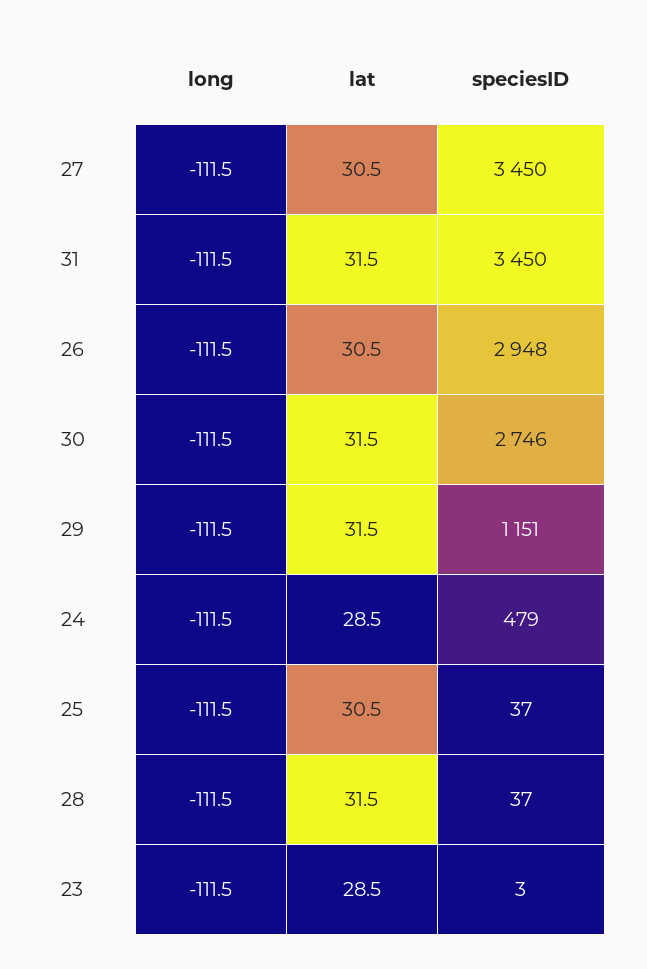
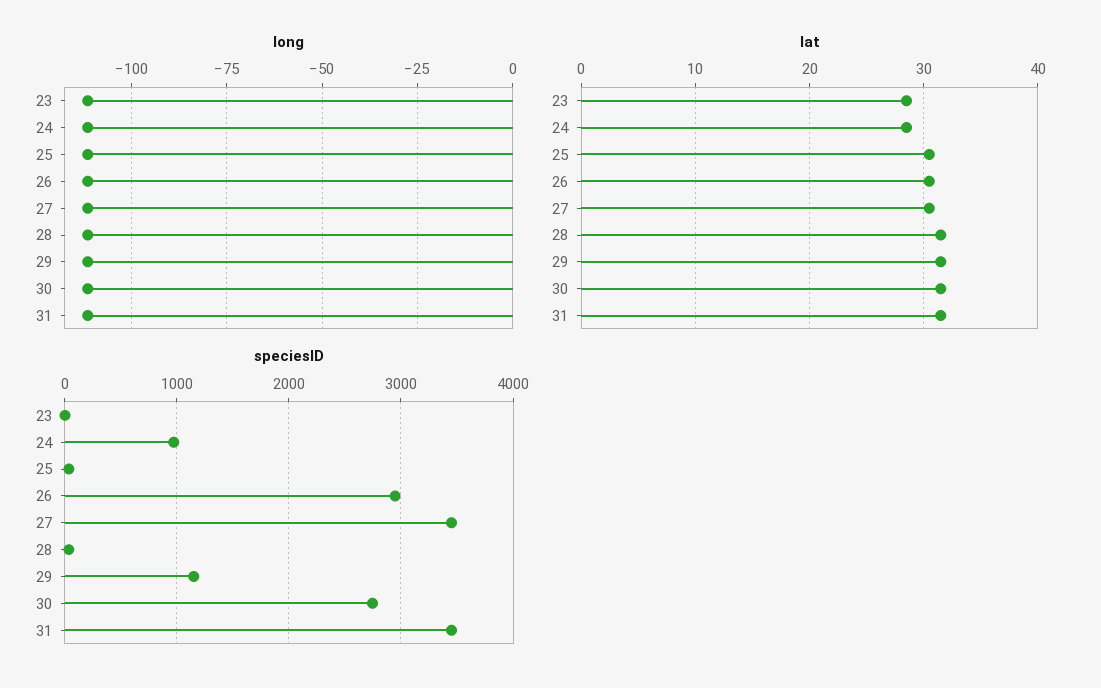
  {
    "long": {
      "27": -111.5,
      "31": -111.5,
      "26": -111.5,
      "30": -111.5,
      "29": -111.5,
      "24": -111.5,
      "25": -111.5,
      "28": -111.5,
      "23": -111.5
    },
    "lat": {
      "27": 30.5,
      "31": 31.5,
      "26": 30.5,
      "30": 31.5,
      "29": 31.5,
      "24": 28.5,
      "25": 30.5,
      "28": 31.5,
      "23": 28.5
    },
    "speciesID": {
      "27": 3450,
      "31": 3450,
      "26": 2948,
      "30": 2746,
      "29": 1151,
-     "24": 479,
+     "24": 1000,
      "25": 37,
      "28": 37,
      "23": 3
    }
  }

